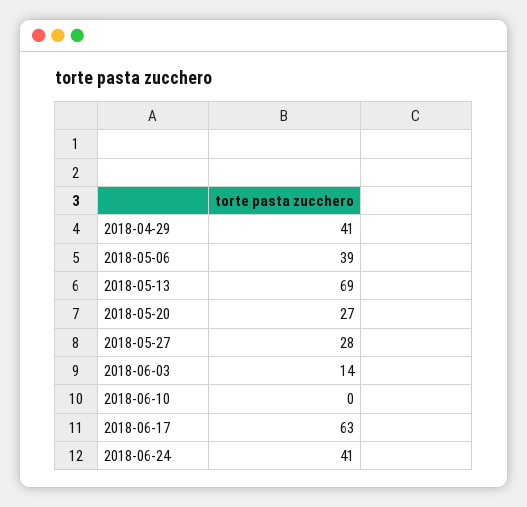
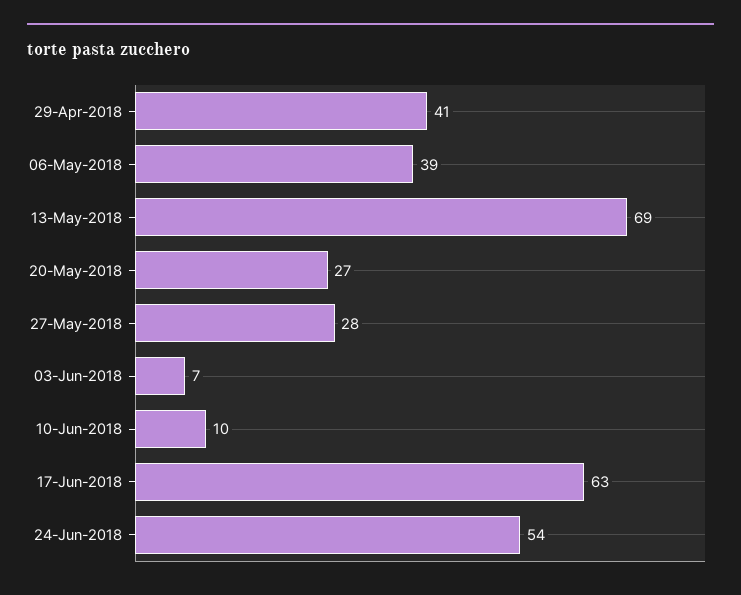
  {
    "2018-04-29": 41,
    "2018-05-06": 39,
    "2018-05-13": 69,
    "2018-05-20": 27,
    "2018-05-27": 28,
-   "2018-06-03": 14,
+   "2018-06-03": 7,
-   "2018-06-10": 0,
+   "2018-06-10": 10,
    "2018-06-17": 63,
-   "2018-06-24": 41
+   "2018-06-24": 54
  }

